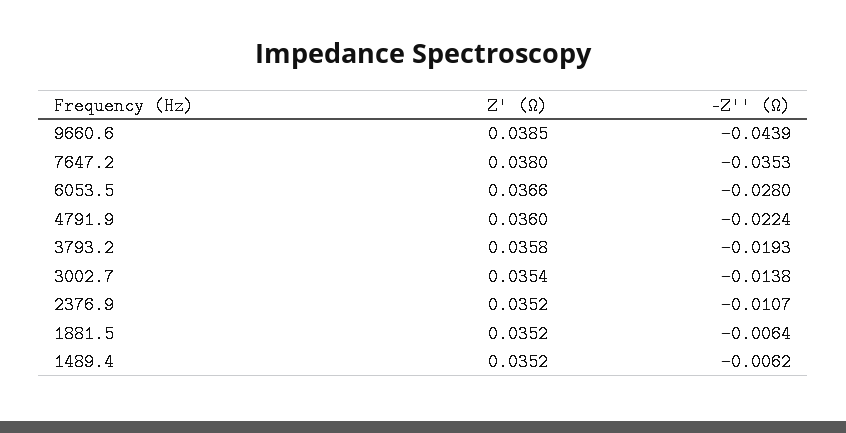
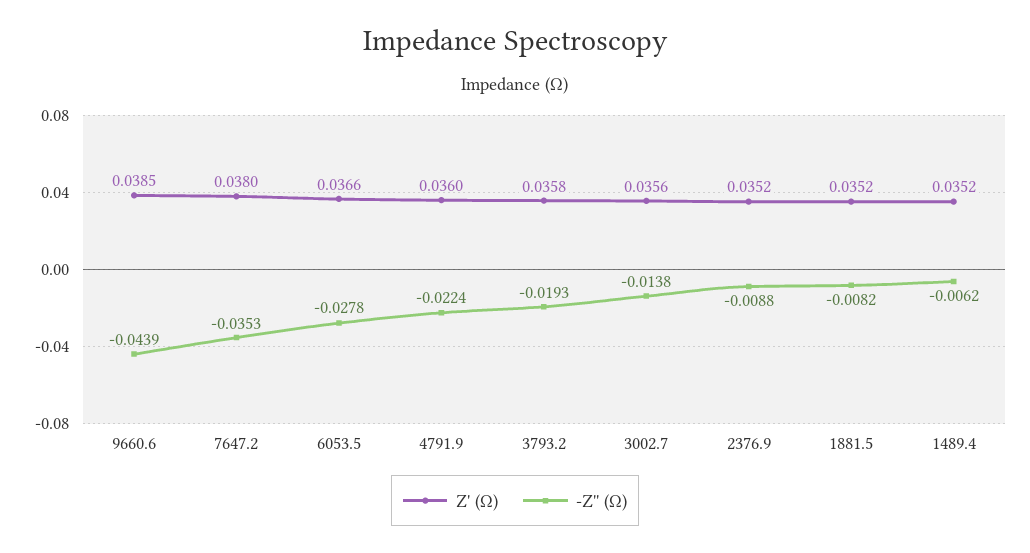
  {
    "Z' (Ω)": {
      "9660.6": 0.0385,
      "7647.2": 0.038,
      "6053.5": 0.0366,
      "4791.9": 0.036,
      "3793.2": 0.0358,
-     "3002.7": 0.0354,
+     "3002.7": 0.0356,
      "2376.9": 0.0352,
      "1881.5": 0.0352,
      "1489.4": 0.0352
    },
    "-Z'' (Ω)": {
      "9660.6": -0.0439,
      "7647.2": -0.0353,
-     "6053.5": -0.028,
+     "6053.5": -0.0278,
      "4791.9": -0.0224,
      "3793.2": -0.0193,
      "3002.7": -0.0138,
-     "2376.9": -0.0107,
+     "2376.9": -0.0088,
-     "1881.5": -0.0064,
+     "1881.5": -0.0082,
      "1489.4": -0.0062
    }
  }

